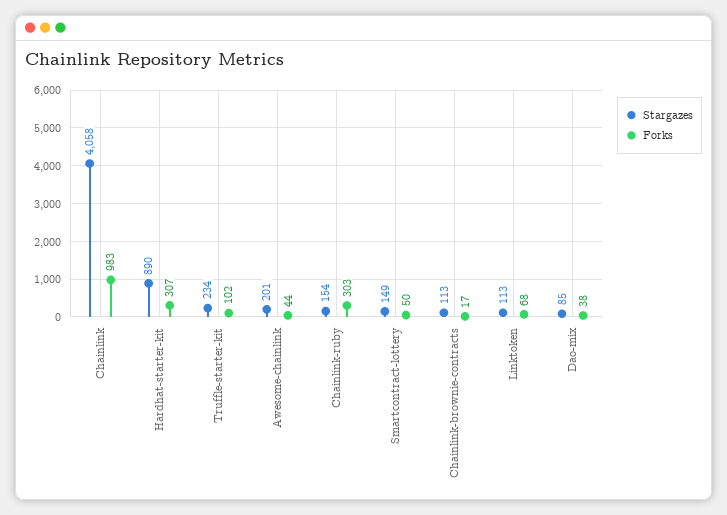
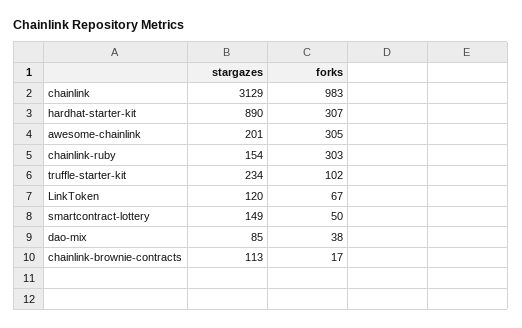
  {
    "Stargazes": {
-     "Chainlink": 4058,
+     "Chainlink": 3129,
      "Hardhat-starter-kit": 890,
      "Truffle-starter-kit": 234,
      "Awesome-chainlink": 201,
      "Chainlink-ruby": 154,
      "Smartcontract-lottery": 149,
      "Chainlink-brownie-contracts": 113,
-     "Linktoken": 113,
+     "Linktoken": 120,
      "Dao-mix": 85
    },
    "Forks": {
      "Chainlink": 983,
      "Hardhat-starter-kit": 307,
      "Truffle-starter-kit": 102,
-     "Awesome-chainlink": 44,
+     "Awesome-chainlink": 305,
      "Chainlink-ruby": 303,
      "Smartcontract-lottery": 50,
      "Chainlink-brownie-contracts": 17,
-     "Linktoken": 68,
+     "Linktoken": 67,
      "Dao-mix": 38
    }
  }

